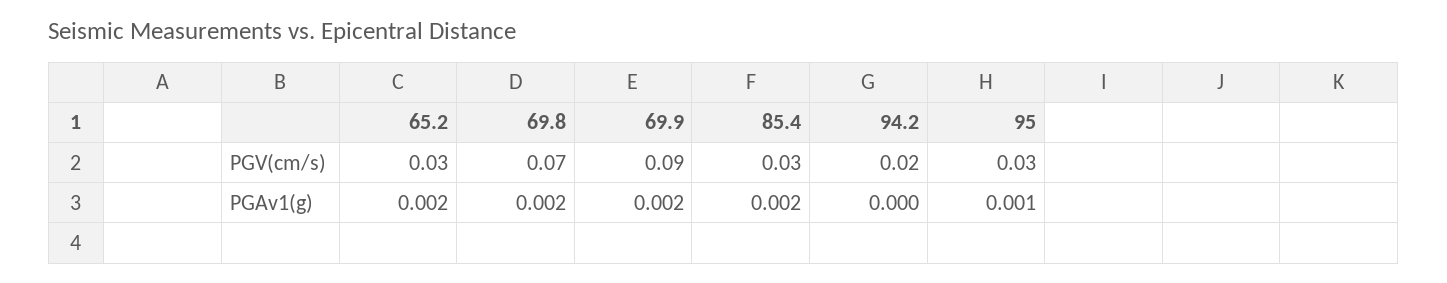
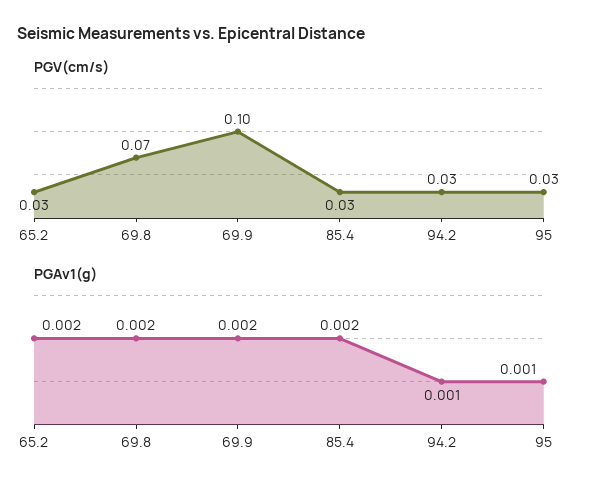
  {
    "PGV(cm/s)": {
      "65.2": 0.03,
      "69.8": 0.07,
-     "69.9": 0.09,
+     "69.9": 0.1,
      "85.4": 0.03,
-     "94.2": 0.02,
+     "94.2": 0.03,
      "95": 0.03
    },
    "PGAv1(g)": {
      "65.2": 0.002,
      "69.8": 0.002,
      "69.9": 0.002,
      "85.4": 0.002,
-     "94.2": 0,
+     "94.2": 0.001,
      "95": 0.001
    }
  }

